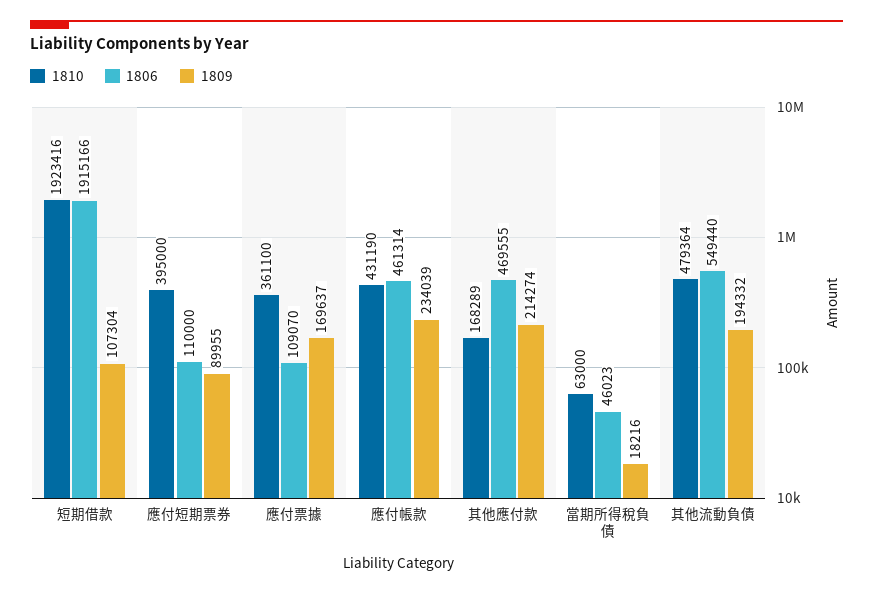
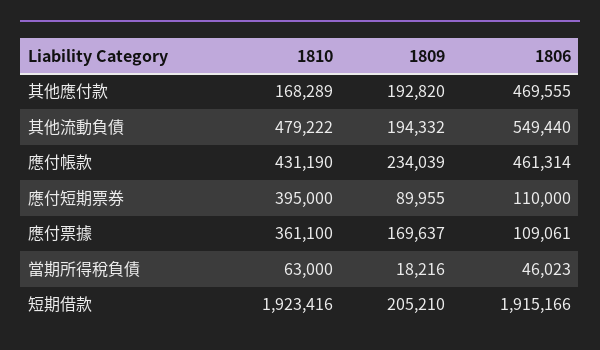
  {
    "1810": {
      "短期借款": 1923416,
      "應付短期票券": 395000,
      "應付票據": 361100,
      "應付帳款": 431190,
      "其他應付款": 168289,
      "當期所得稅負債": 63000,
-     "其他流動負債": 479364
+     "其他流動負債": 479222
    },
    "1806": {
      "短期借款": 1915166,
      "應付短期票券": 110000,
-     "應付票據": 109070,
+     "應付票據": 109061,
      "應付帳款": 461314,
      "其他應付款": 469555,
      "當期所得稅負債": 46023,
      "其他流動負債": 549440
    },
    "1809": {
-     "短期借款": 107304,
+     "短期借款": 205210,
      "應付短期票券": 89955,
      "應付票據": 169637,
      "應付帳款": 234039,
-     "其他應付款": 214274,
+     "其他應付款": 192820,
      "當期所得稅負債": 18216,
      "其他流動負債": 194332
    }
  }

